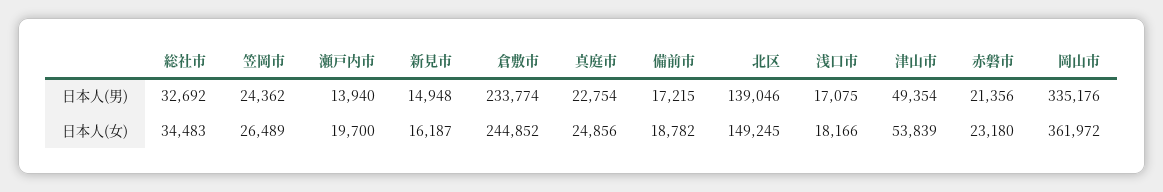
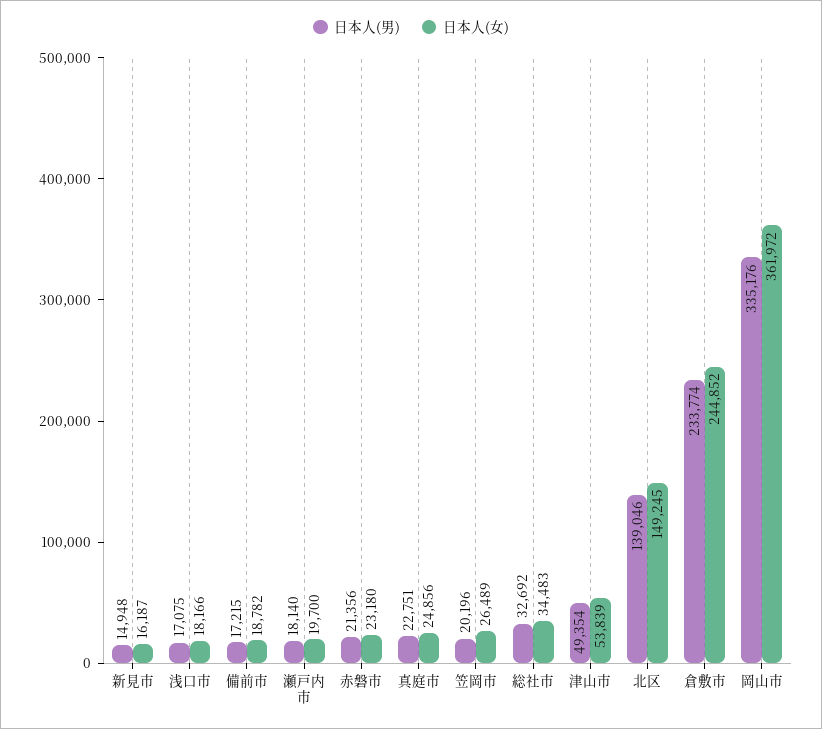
  {
    "日本人(男)": {
      "総社市": 32692,
-     "笠岡市": 24362,
+     "笠岡市": 20196,
-     "瀬戸内市": 13940,
+     "瀬戸内市": 18140,
      "新見市": 14948,
      "倉敷市": 233774,
-     "真庭市": 22754,
+     "真庭市": 22751,
      "備前市": 17215,
      "北区": 139046,
      "浅口市": 17075,
      "津山市": 49354,
      "赤磐市": 21356,
      "岡山市": 335176
    },
    "日本人(女)": {
      "総社市": 34483,
      "笠岡市": 26489,
      "瀬戸内市": 19700,
      "新見市": 16187,
      "倉敷市": 244852,
      "真庭市": 24856,
      "備前市": 18782,
      "北区": 149245,
      "浅口市": 18166,
      "津山市": 53839,
      "赤磐市": 23180,
      "岡山市": 361972
    }
  }

